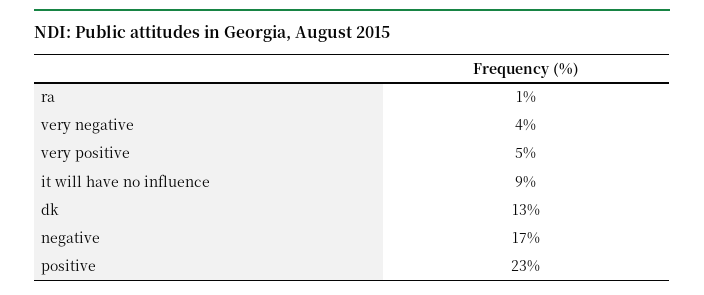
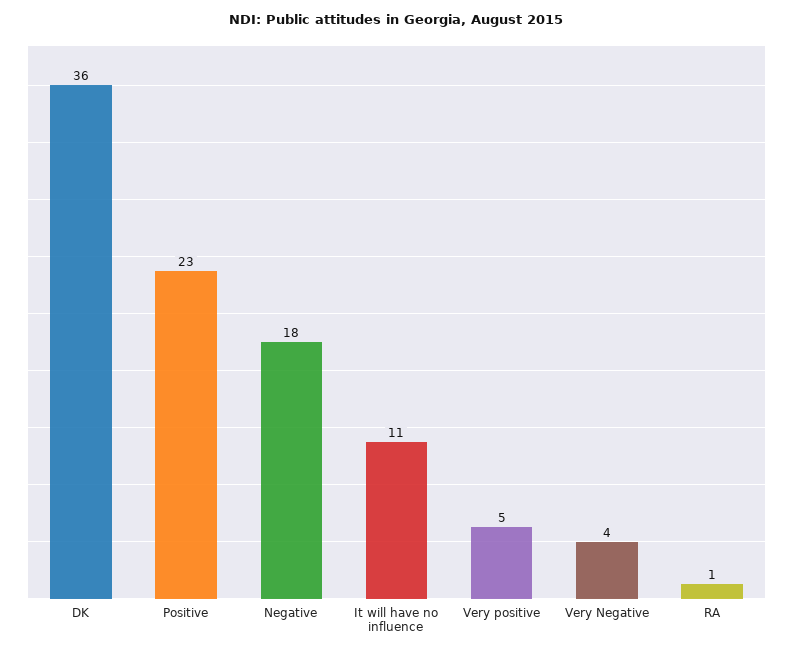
  {
    "ra": 1,
    "very negative": 4,
    "very positive": 5,
-   "it will have no influence": 9,
+   "it will have no influence": 11,
-   "dk": 13,
+   "dk": 36,
-   "negative": 17,
+   "negative": 18,
    "positive": 23
  }

